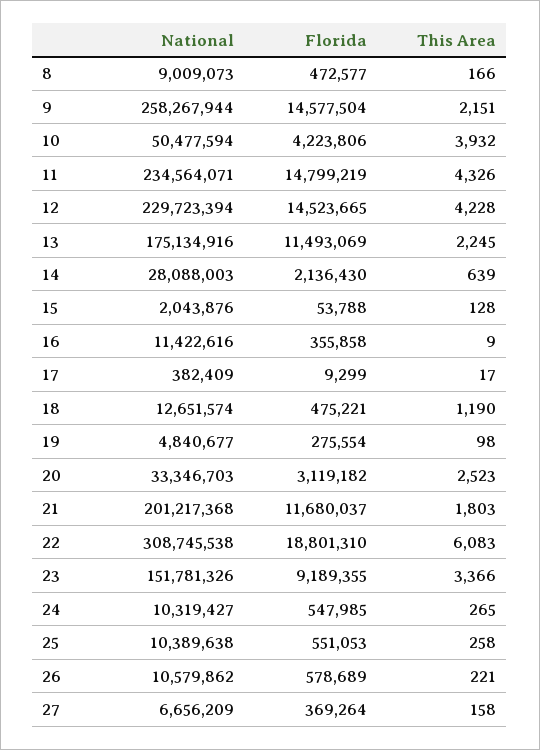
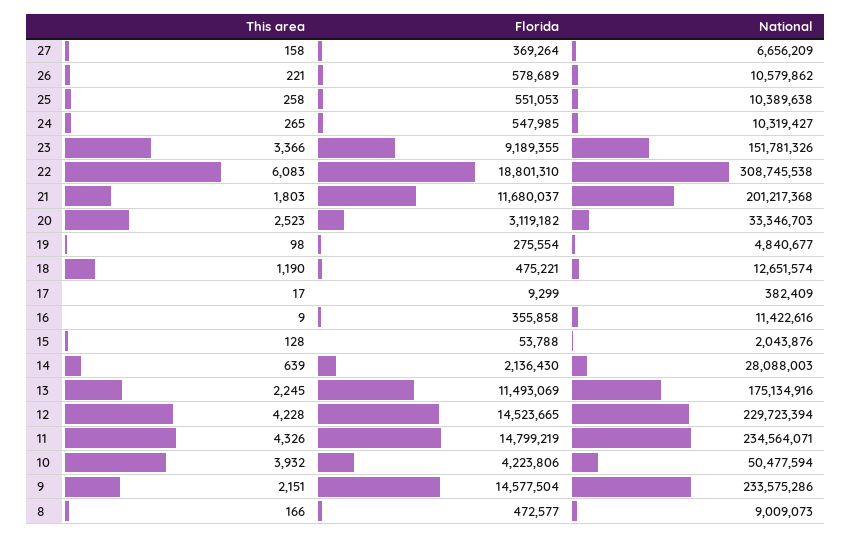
  {
    "National": {
      "8": 9009073,
-     "9": 258267944,
+     "9": 233575286,
      "10": 50477594,
      "11": 234564071,
      "12": 229723394,
      "13": 175134916,
      "14": 28088003,
      "15": 2043876,
      "16": 11422616,
      "17": 382409,
      "18": 12651574,
      "19": 4840677,
      "20": 33346703,
      "21": 201217368,
      "22": 308745538,
      "23": 151781326,
      "24": 10319427,
      "25": 10389638,
      "26": 10579862,
      "27": 6656209
    },
    "Florida": {
      "8": 472577,
      "9": 14577504,
      "10": 4223806,
      "11": 14799219,
      "12": 14523665,
      "13": 11493069,
      "14": 2136430,
      "15": 53788,
      "16": 355858,
      "17": 9299,
      "18": 475221,
      "19": 275554,
      "20": 3119182,
      "21": 11680037,
      "22": 18801310,
      "23": 9189355,
      "24": 547985,
      "25": 551053,
      "26": 578689,
      "27": 369264
    },
    "This Area": {
      "8": 166,
      "9": 2151,
      "10": 3932,
      "11": 4326,
      "12": 4228,
      "13": 2245,
      "14": 639,
      "15": 128,
      "16": 9,
      "17": 17,
      "18": 1190,
      "19": 98,
      "20": 2523,
      "21": 1803,
      "22": 6083,
      "23": 3366,
      "24": 265,
      "25": 258,
      "26": 221,
      "27": 158
    }
  }

